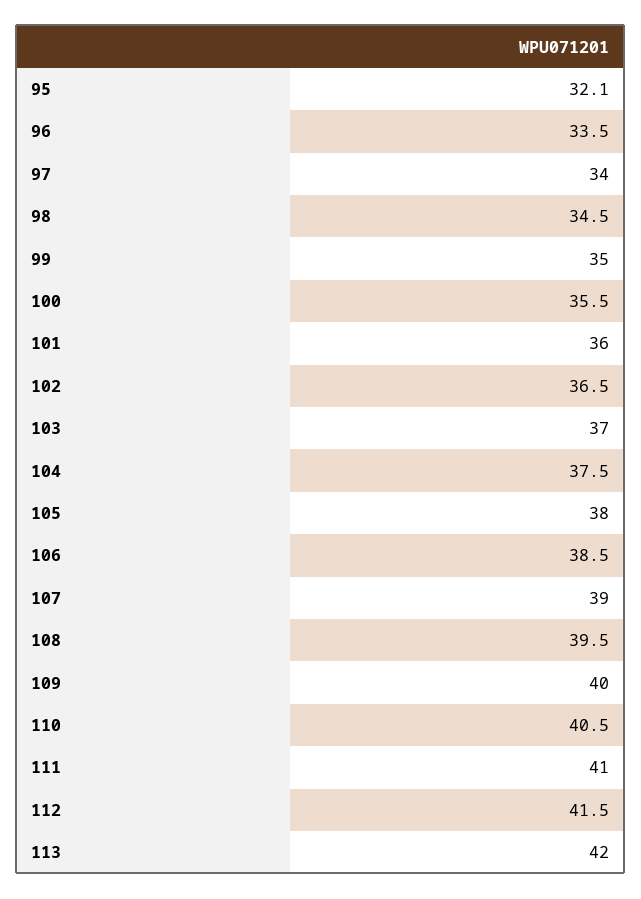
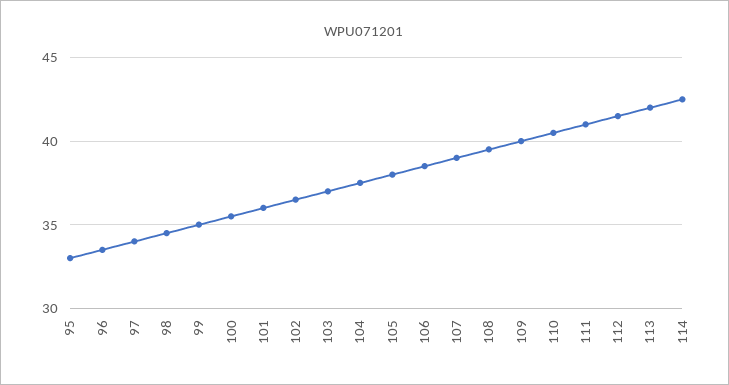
  {
-   "95": 32.1,
+   "95": 33,
    "96": 33.5,
    "97": 34,
    "98": 34.5,
    "99": 35,
    "100": 35.5,
    "101": 36,
    "102": 36.5,
    "103": 37,
    "104": 37.5,
    "105": 38,
    "106": 38.5,
    "107": 39,
    "108": 39.5,
    "109": 40,
    "110": 40.5,
    "111": 41,
    "112": 41.5,
-   "113": 42
+   "113": 42,
+   "114": 42.5
  }

